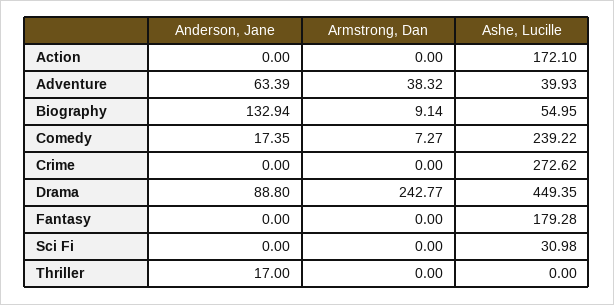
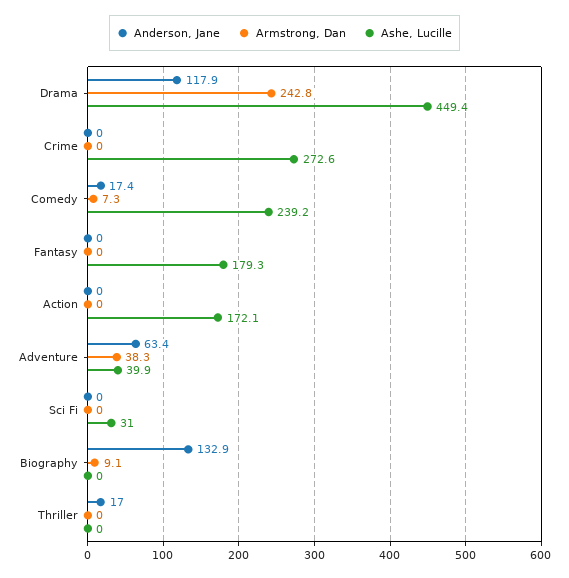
  {
    "Anderson, Jane": {
      "Action": 0,
      "Adventure": 63.39,
      "Biography": 132.94,
      "Comedy": 17.35,
      "Crime": 0,
-     "Drama": 88.8,
+     "Drama": 117.9,
      "Fantasy": 0,
      "Sci Fi": 0,
      "Thriller": 17
    },
    "Armstrong, Dan": {
      "Action": 0,
      "Adventure": 38.32,
      "Biography": 9.14,
      "Comedy": 7.27,
      "Crime": 0,
      "Drama": 242.77,
      "Fantasy": 0,
      "Sci Fi": 0,
      "Thriller": 0
    },
    "Ashe, Lucille": {
      "Action": 172.1,
      "Adventure": 39.93,
-     "Biography": 54.95,
+     "Biography": 0,
      "Comedy": 239.22,
      "Crime": 272.62,
      "Drama": 449.35,
      "Fantasy": 179.28,
      "Sci Fi": 30.98,
      "Thriller": 0
    }
  }

